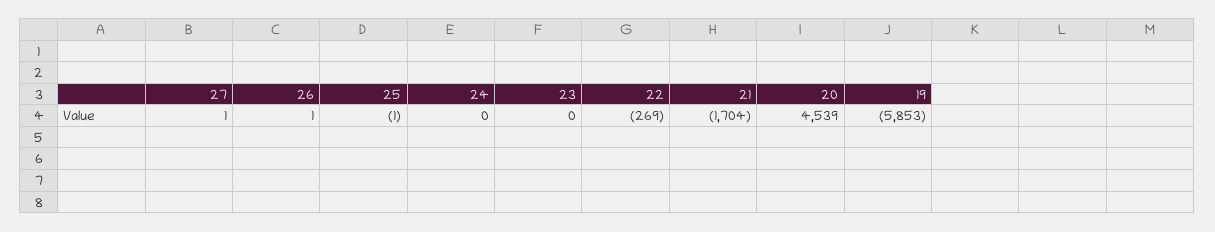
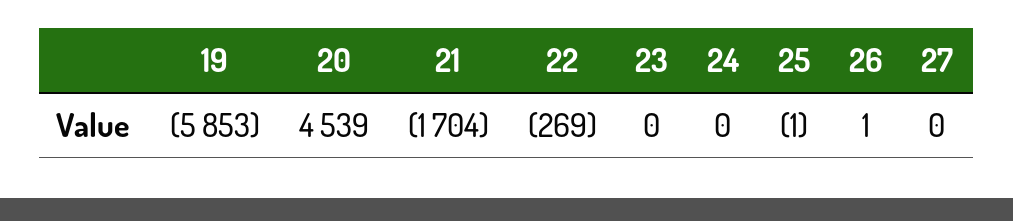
  {
-   "27": 1,
+   "27": 0,
    "26": 1,
    "25": -1,
    "24": 0,
    "23": 0,
    "22": -269,
    "21": -1704,
    "20": 4539,
    "19": -5853
  }

